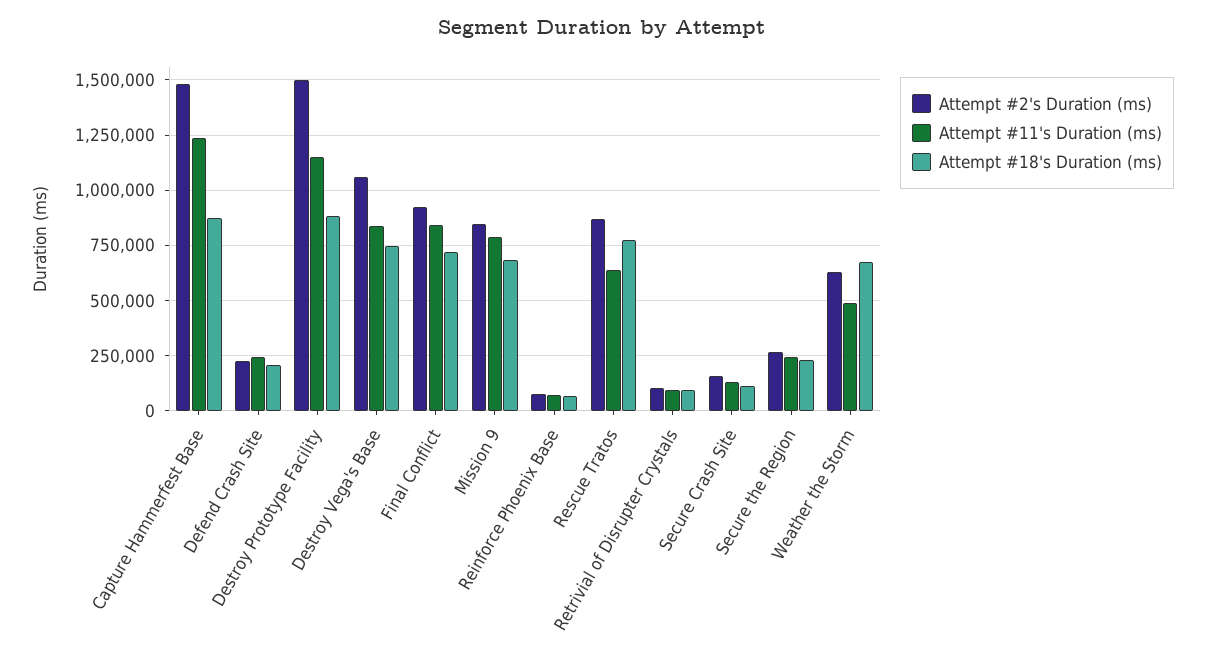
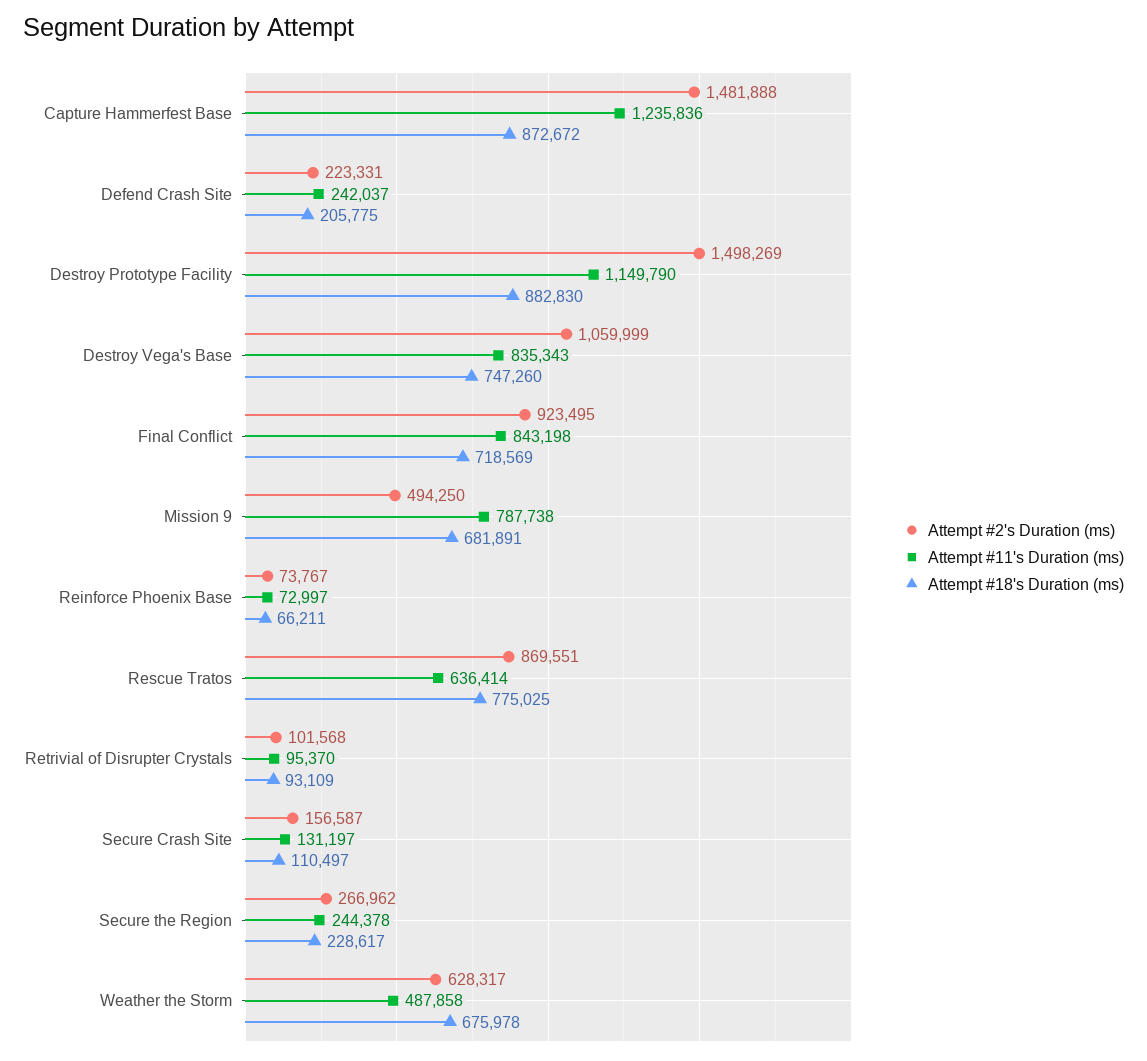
  {
    "Attempt #2's Duration (ms)": {
      "Capture Hammerfest Base": 1481888,
      "Defend Crash Site": 223331,
      "Destroy Prototype Facility": 1498269,
      "Destroy Vega's Base": 1059999,
      "Final Conflict": 923495,
-     "Mission 9": 850000,
+     "Mission 9": 494250,
      "Reinforce Phoenix Base": 73767,
      "Rescue Tratos": 869551,
      "Retrivial of Disrupter Crystals": 101568,
      "Secure Crash Site": 156587,
      "Secure the Region": 266962,
      "Weather the Storm": 628317
    },
    "Attempt #11's Duration (ms)": {
      "Capture Hammerfest Base": 1235836,
      "Defend Crash Site": 242037,
      "Destroy Prototype Facility": 1149790,
      "Destroy Vega's Base": 835343,
      "Final Conflict": 843198,
      "Mission 9": 787738,
      "Reinforce Phoenix Base": 72997,
      "Rescue Tratos": 636414,
      "Retrivial of Disrupter Crystals": 95370,
      "Secure Crash Site": 131197,
      "Secure the Region": 244378,
      "Weather the Storm": 487858
    },
    "Attempt #18's Duration (ms)": {
      "Capture Hammerfest Base": 872672,
      "Defend Crash Site": 205775,
      "Destroy Prototype Facility": 882830,
      "Destroy Vega's Base": 747260,
      "Final Conflict": 718569,
      "Mission 9": 681891,
      "Reinforce Phoenix Base": 66211,
      "Rescue Tratos": 775025,
      "Retrivial of Disrupter Crystals": 93109,
      "Secure Crash Site": 110497,
      "Secure the Region": 228617,
      "Weather the Storm": 675978
    }
  }

